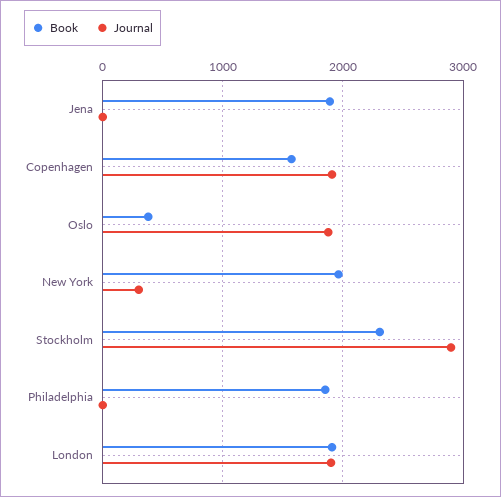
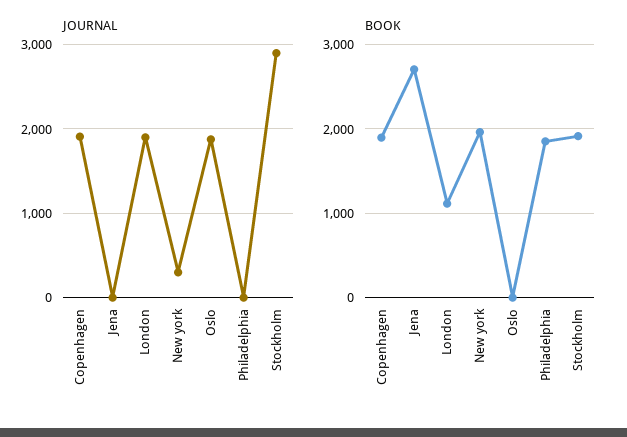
  {
    "Book": {
-     "Jena": 1900,
+     "Jena": 2700,
-     "Copenhagen": 1600,
+     "Copenhagen": 1900,
-     "Oslo": 400,
+     "Oslo": 0,
      "New York": 2000,
-     "Stockholm": 2300,
+     "Stockholm": 1900,
      "Philadelphia": 1900,
-     "London": 1900
+     "London": 1100
    },
    "Journal": {
      "Jena": 0,
      "Copenhagen": 1900,
      "Oslo": 1900,
      "New York": 300,
      "Stockholm": 2900,
      "Philadelphia": 0,
      "London": 1900
    }
  }

